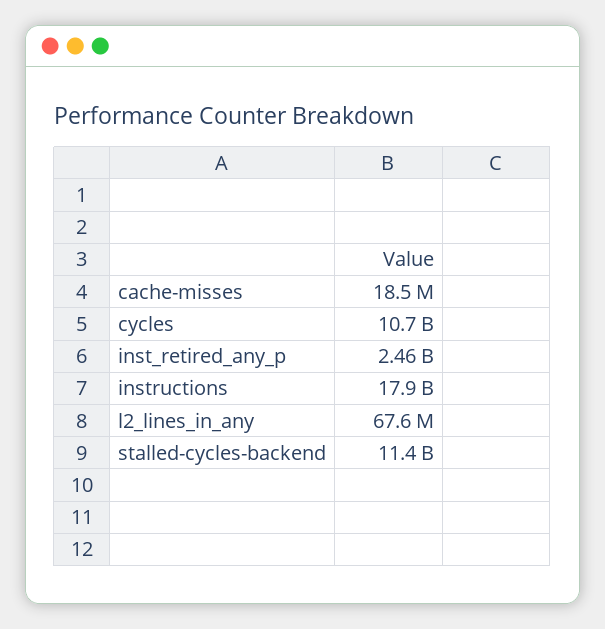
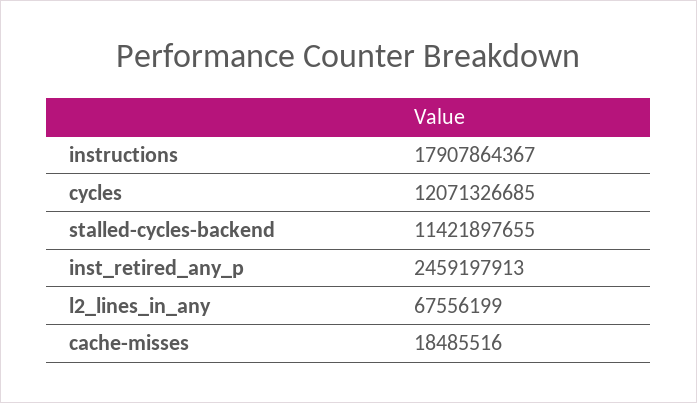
  {
    "cache-misses": 18485516,
-   "cycles": 10700000000,
+   "cycles": 12071326685,
    "inst_retired_any_p": 2459197913,
    "instructions": 17907864367,
    "l2_lines_in_any": 67556199,
    "stalled-cycles-backend": 11421897655
  }

